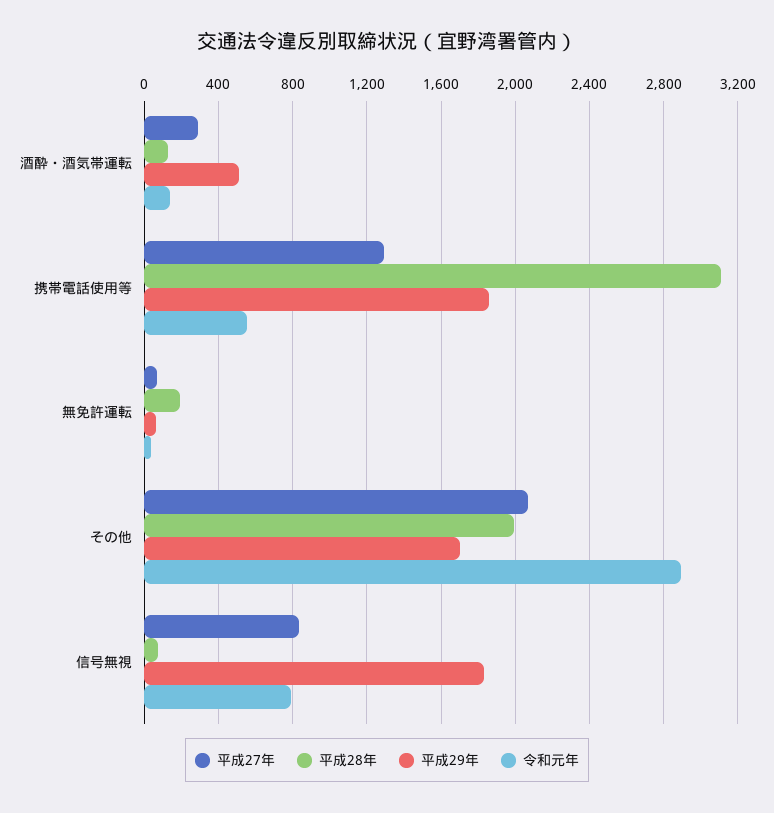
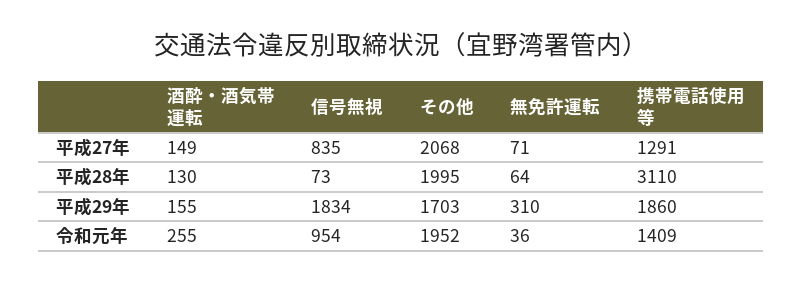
  {
    "平成27年": {
-     "酒酔・酒気帯運転": 300,
+     "酒酔・酒気帯運転": 149,
      "携帯電話使用等": 1291,
      "無免許運転": 71,
      "その他": 2068,
      "信号無視": 835
    },
    "平成28年": {
      "酒酔・酒気帯運転": 130,
      "携帯電話使用等": 3110,
-     "無免許運転": 200,
+     "無免許運転": 64,
      "その他": 1995,
      "信号無視": 73
    },
    "平成29年": {
-     "酒酔・酒気帯運転": 500,
+     "酒酔・酒気帯運転": 155,
      "携帯電話使用等": 1860,
-     "無免許運転": 50,
+     "無免許運転": 310,
      "その他": 1703,
      "信号無視": 1834
    },
    "令和元年": {
-     "酒酔・酒気帯運転": 150,
+     "酒酔・酒気帯運転": 255,
-     "携帯電話使用等": 550,
+     "携帯電話使用等": 1409,
      "無免許運転": 36,
-     "その他": 2900,
+     "その他": 1952,
-     "信号無視": 800
+     "信号無視": 954
    }
  }

